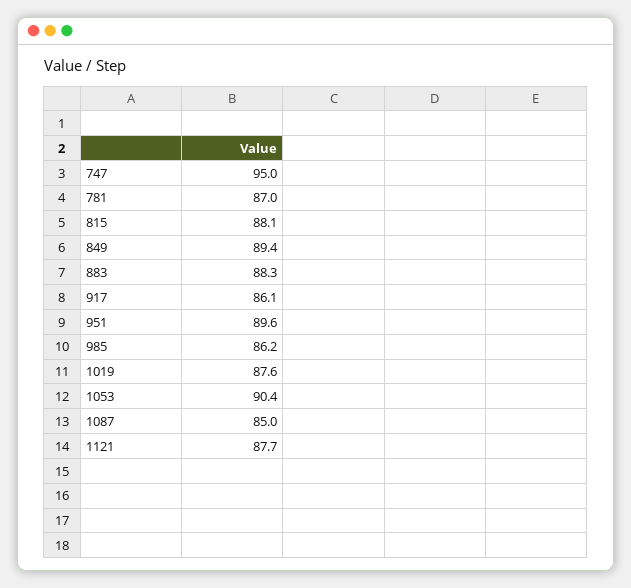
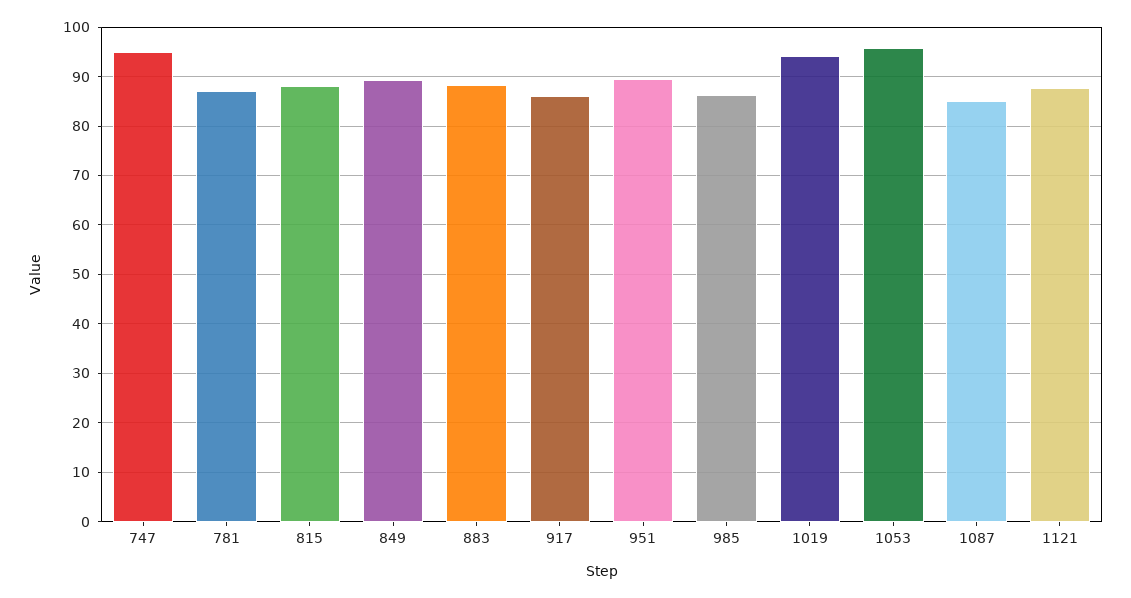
  {
    "747": 95,
    "781": 87,
    "815": 88.1,
    "849": 89.4,
    "883": 88.3,
    "917": 86.1,
    "951": 89.6,
    "985": 86.2,
-   "1019": 87.6,
+   "1019": 94,
-   "1053": 90.4,
+   "1053": 96,
    "1087": 85,
    "1121": 87.7
  }

